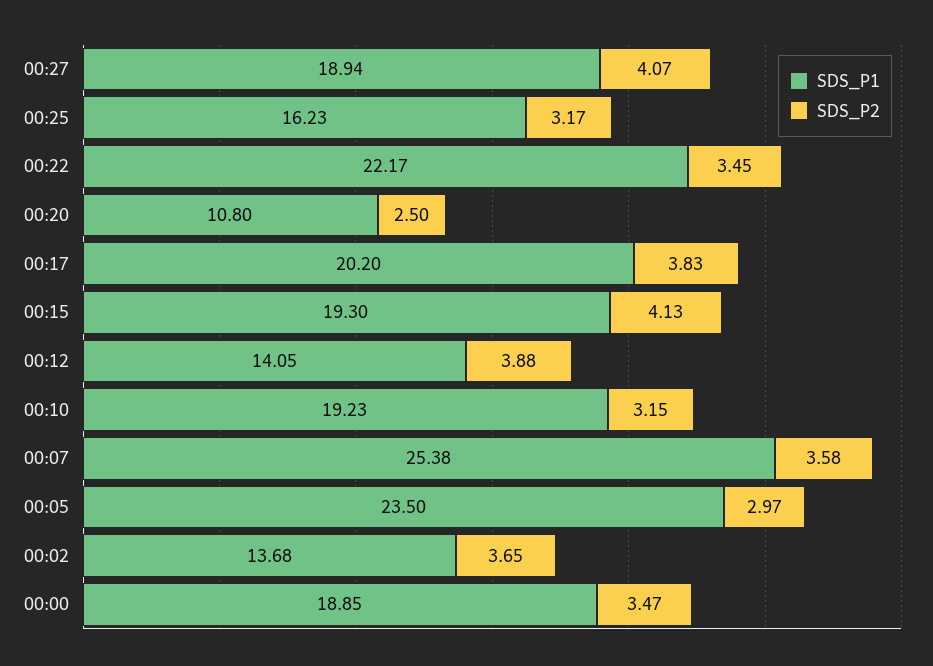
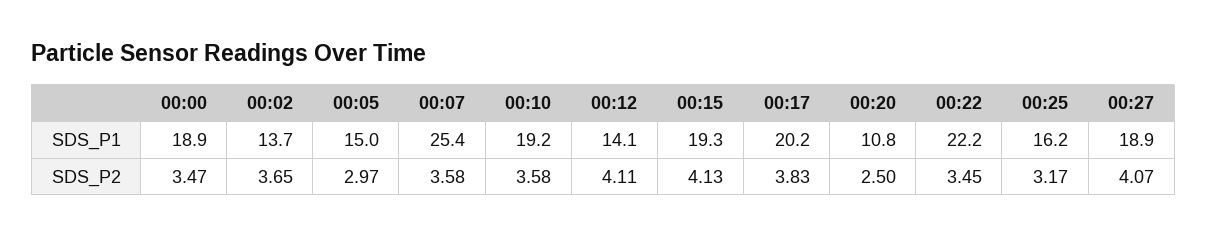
  {
    "SDS_P1": {
      "00:27": 18.94,
      "00:25": 16.23,
      "00:22": 22.17,
      "00:20": 10.8,
      "00:17": 20.2,
      "00:15": 19.3,
      "00:12": 14.05,
      "00:10": 19.23,
      "00:07": 25.38,
-     "00:05": 23.5,
+     "00:05": 15,
      "00:02": 13.68,
      "00:00": 18.85
    },
    "SDS_P2": {
      "00:27": 4.07,
      "00:25": 3.17,
      "00:22": 3.45,
      "00:20": 2.5,
      "00:17": 3.83,
      "00:15": 4.13,
-     "00:12": 3.88,
+     "00:12": 4.11,
-     "00:10": 3.15,
+     "00:10": 3.58,
      "00:07": 3.58,
      "00:05": 2.97,
      "00:02": 3.65,
      "00:00": 3.47
    }
  }

